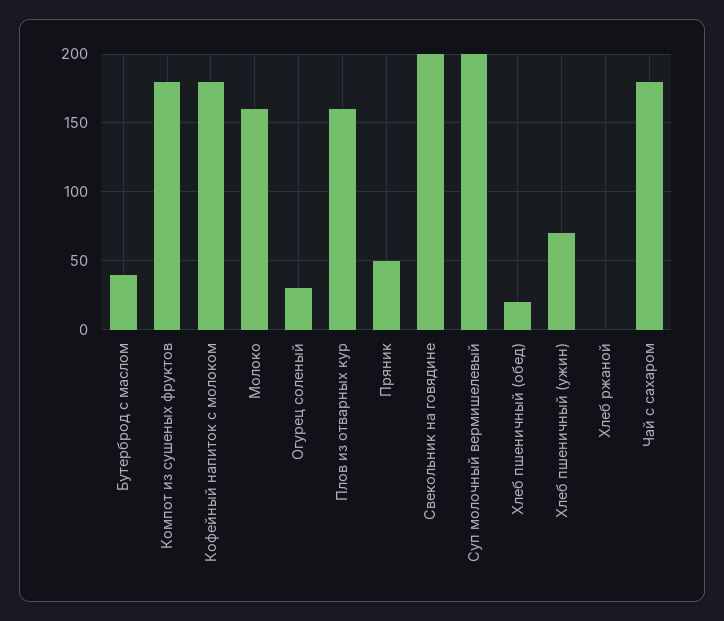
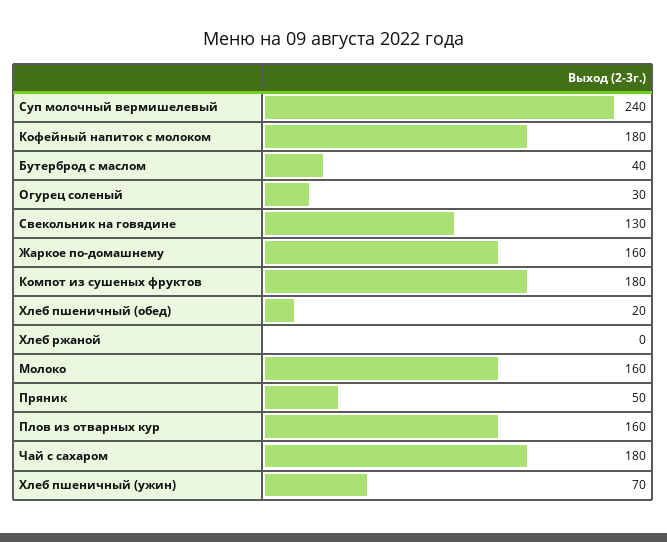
  {
    "Бутерброд с маслом": 40,
    "Компот из сушеных фруктов": 180,
    "Кофейный напиток с молоком": 180,
    "Молоко": 160,
    "Огурец соленый": 30,
    "Плов из отварных кур": 160,
    "Пряник": 50,
-   "Свекольник на говядине": 200,
+   "Свекольник на говядине": 130,
-   "Суп молочный вермишелевый": 200,
+   "Суп молочный вермишелевый": 240,
    "Хлеб пшеничный (обед)": 20,
    "Хлеб пшеничный (ужин)": 70,
    "Хлеб ржаной": 0,
-   "Чай с сахаром": 180
+   "Чай с сахаром": 180,
+   "Жаркое по-домашнему": 160
  }

